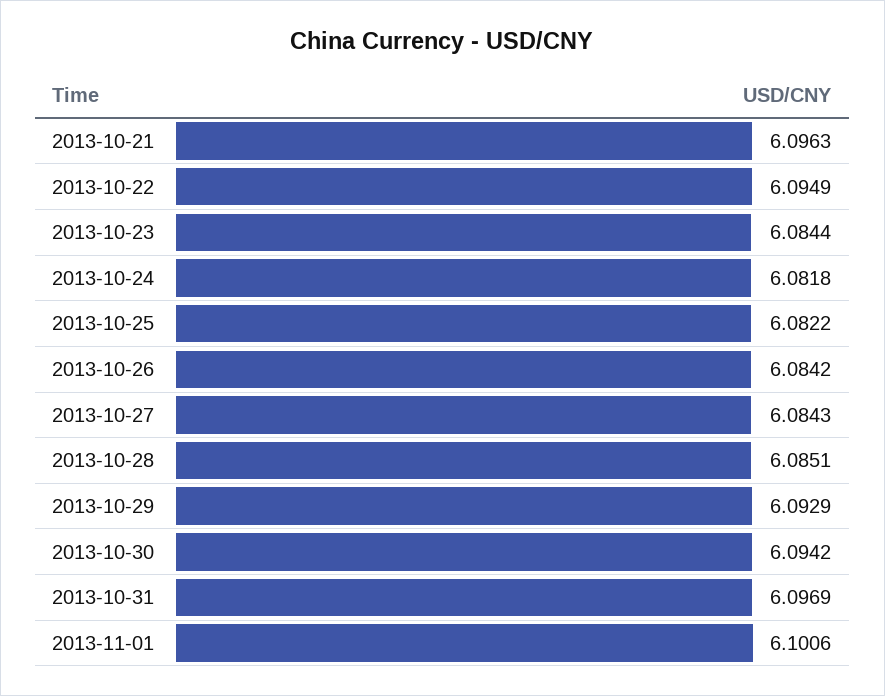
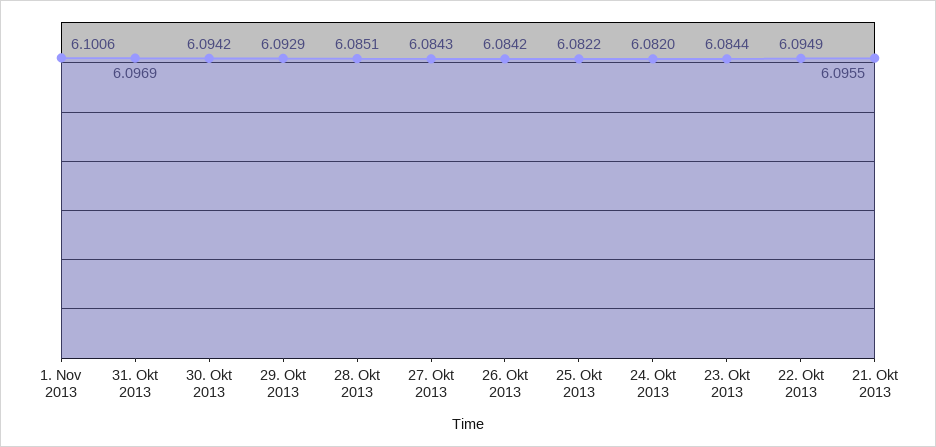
  {
-   "2013-10-21": 6.0963,
+   "2013-10-21": 6.0955,
    "2013-10-22": 6.0949,
    "2013-10-23": 6.0844,
-   "2013-10-24": 6.0818,
+   "2013-10-24": 6.082,
    "2013-10-25": 6.0822,
    "2013-10-26": 6.0842,
    "2013-10-27": 6.0843,
    "2013-10-28": 6.0851,
    "2013-10-29": 6.0929,
    "2013-10-30": 6.0942,
    "2013-10-31": 6.0969,
    "2013-11-01": 6.1006
  }

